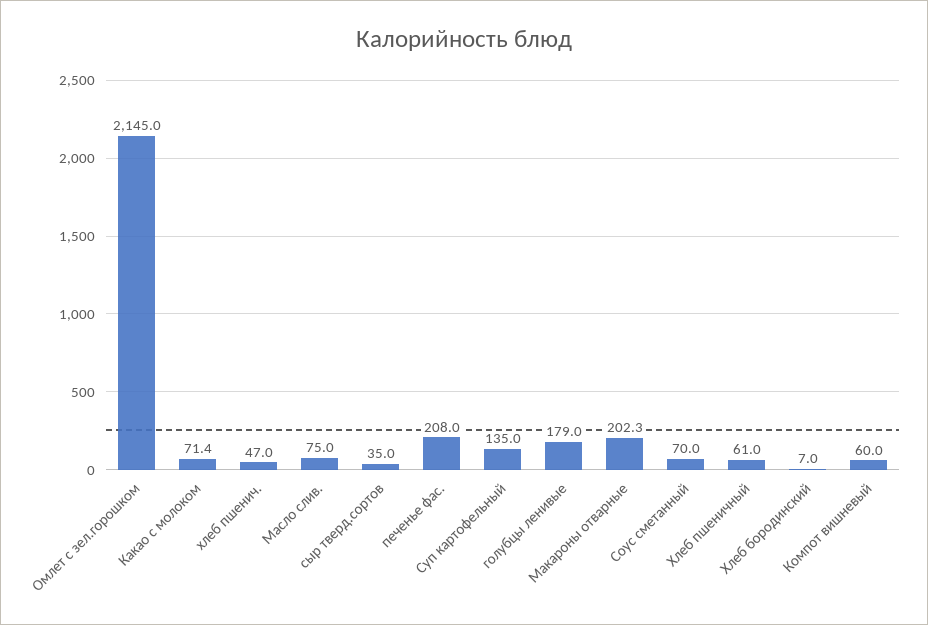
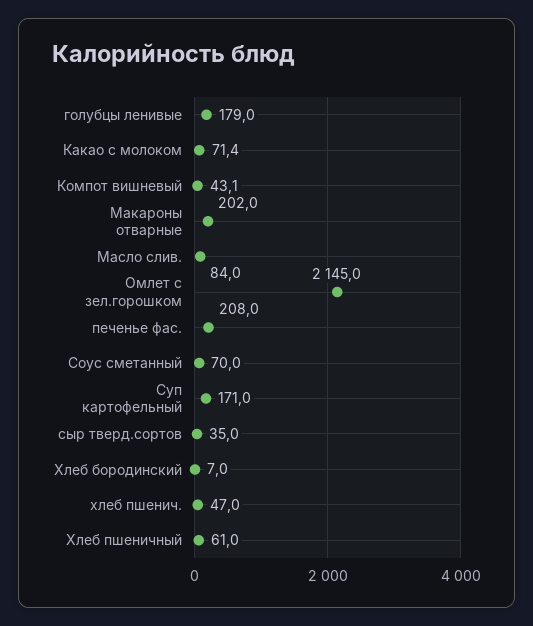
  {
    "Омлет с зел.горошком": 2145,
    "Какао с молоком": 71.4,
    "хлеб пшенич.": 47,
-   "Масло слив.": 75,
+   "Масло слив.": 84,
    "сыр тверд.сортов": 35,
    "печенье фас.": 208,
-   "Суп картофельный": 135,
+   "Суп картофельный": 171,
    "голубцы ленивые": 179,
-   "Макароны отварные": 202.3,
+   "Макароны отварные": 202,
    "Соус сметанный": 70,
    "Хлеб пшеничный": 61,
    "Хлеб бородинский": 7,
-   "Компот вишневый": 60
+   "Компот вишневый": 43.1
  }

